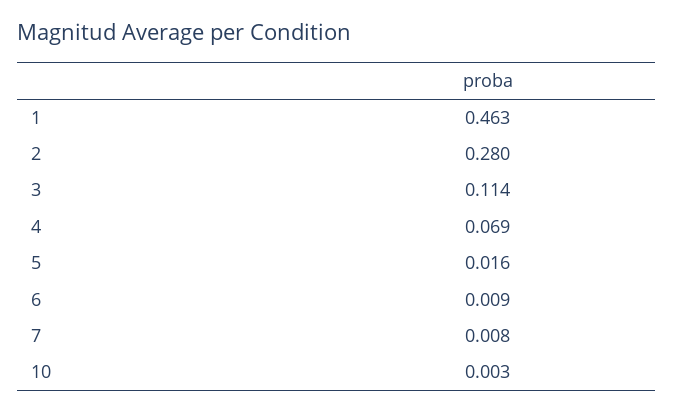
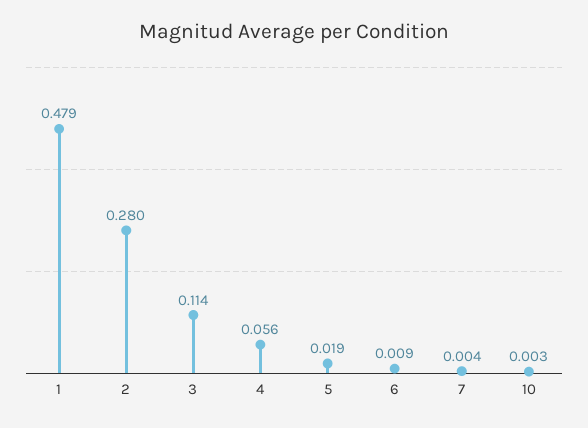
  {
-   "1": 0.463,
+   "1": 0.479,
    "2": 0.28,
    "3": 0.114,
-   "4": 0.069,
+   "4": 0.056,
-   "5": 0.016,
+   "5": 0.019,
    "6": 0.009,
-   "7": 0.008,
+   "7": 0.004,
    "10": 0.003
  }

